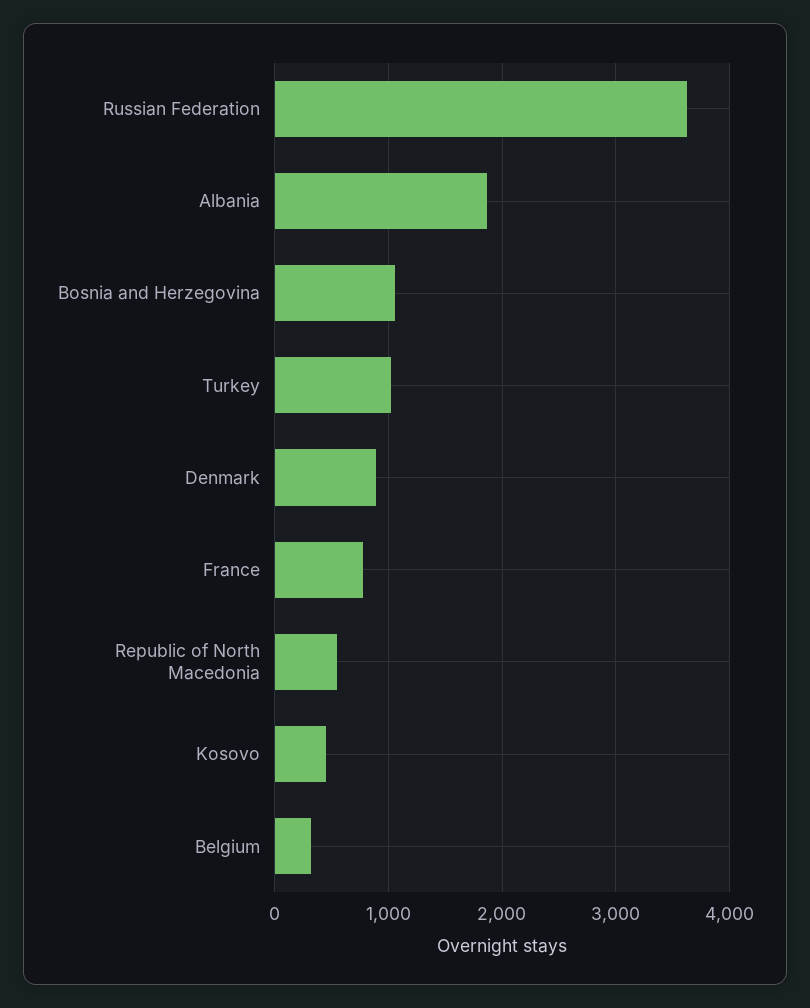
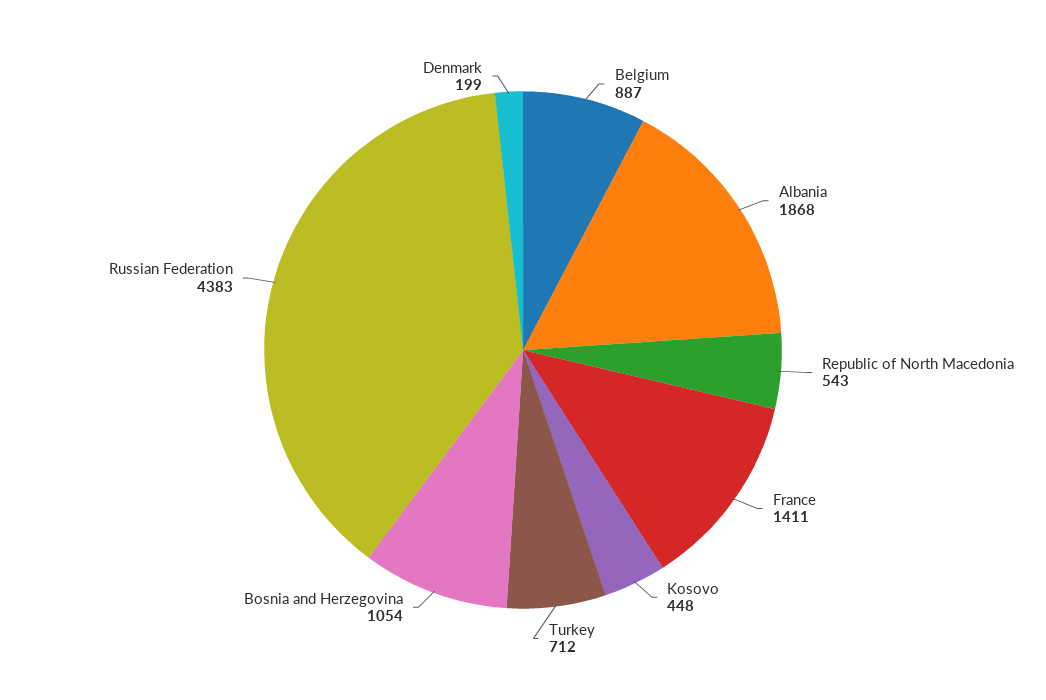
  {
-   "Russian Federation": 3600,
+   "Russian Federation": 4383,
    "Albania": 1868,
    "Bosnia and Herzegovina": 1054,
-   "Turkey": 1000,
+   "Turkey": 712,
-   "Denmark": 900,
+   "Denmark": 199,
-   "France": 800,
+   "France": 1411,
    "Republic of North Macedonia": 543,
    "Kosovo": 448,
-   "Belgium": 300
+   "Belgium": 887
  }

